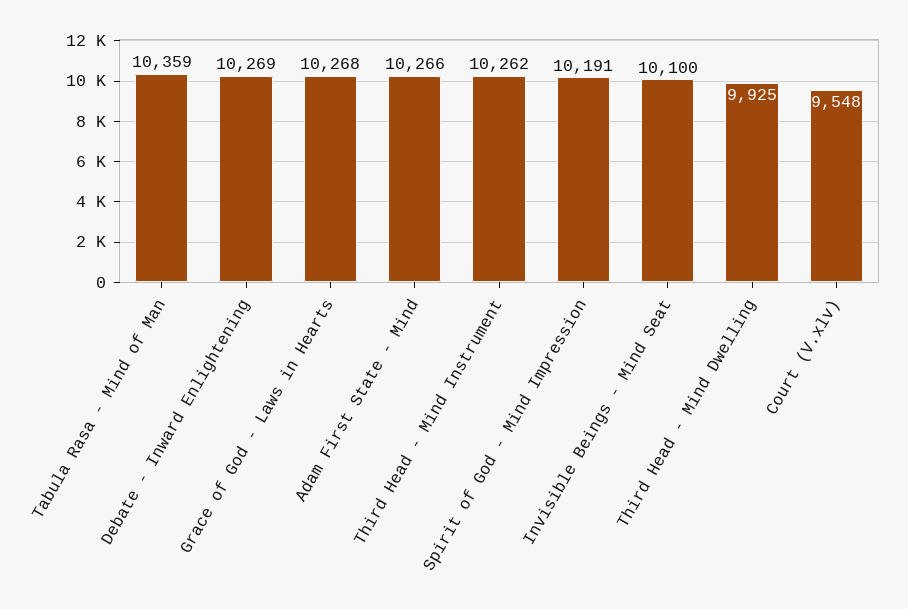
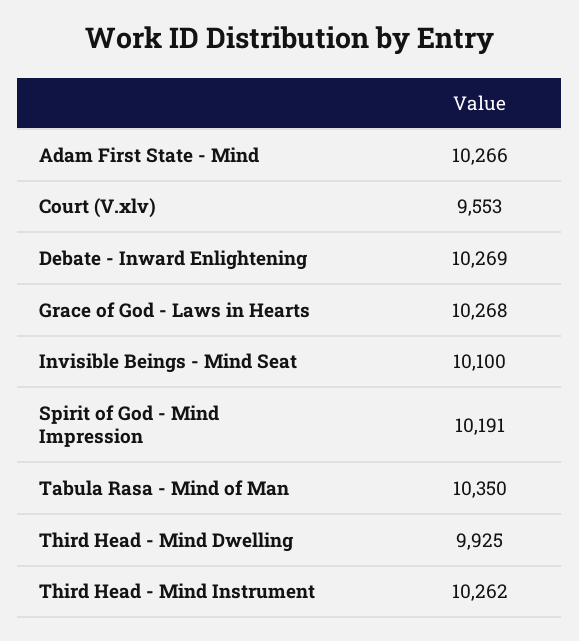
  {
-   "Tabula Rasa - Mind of Man": 10359,
+   "Tabula Rasa - Mind of Man": 10350,
    "Debate - Inward Enlightening": 10269,
    "Grace of God - Laws in Hearts": 10268,
    "Adam First State - Mind": 10266,
    "Third Head - Mind Instrument": 10262,
    "Spirit of God - Mind Impression": 10191,
    "Invisible Beings - Mind Seat": 10100,
    "Third Head - Mind Dwelling": 9925,
-   "Court (V.xlv)": 9548
+   "Court (V.xlv)": 9553
  }

